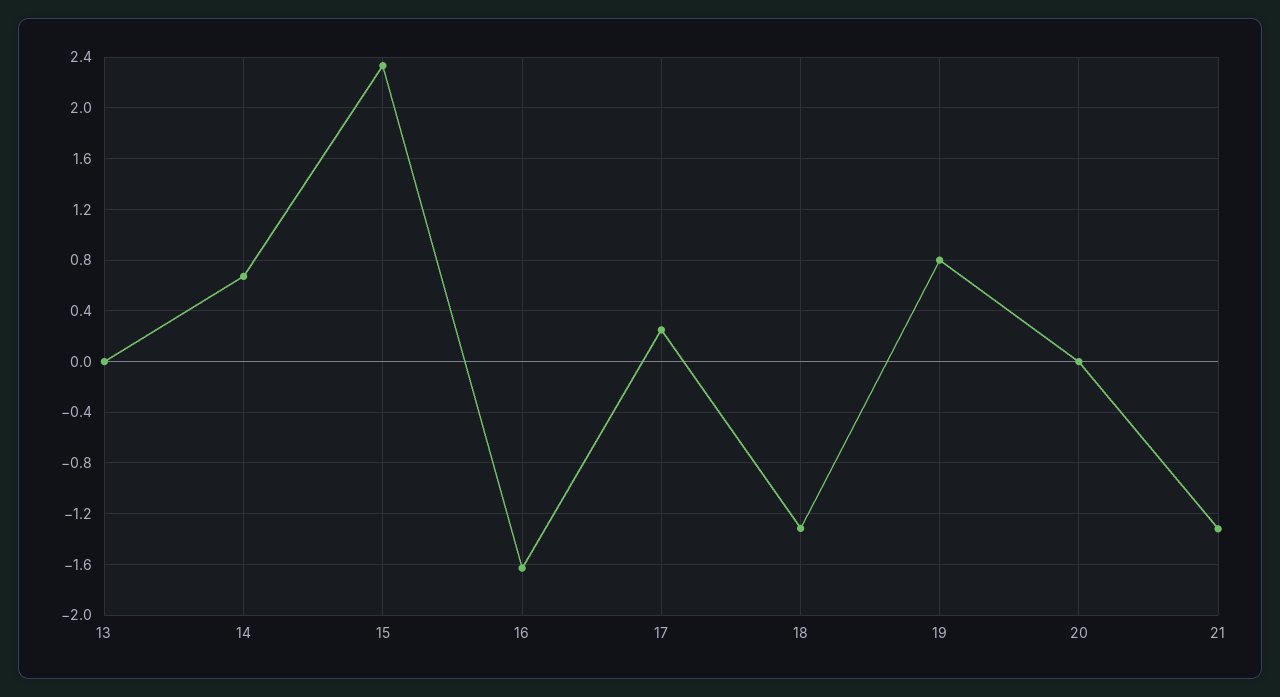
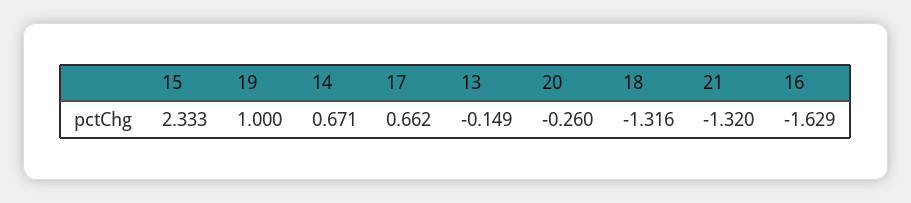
  {
-   "13": 0,
+   "13": -0.149,
    "14": 0.671,
    "15": 2.333,
    "16": -1.629,
-   "17": 0.25,
+   "17": 0.662,
    "18": -1.316,
-   "19": 0.8,
+   "19": 1,
-   "20": 0,
+   "20": -0.26,
    "21": -1.32
  }

